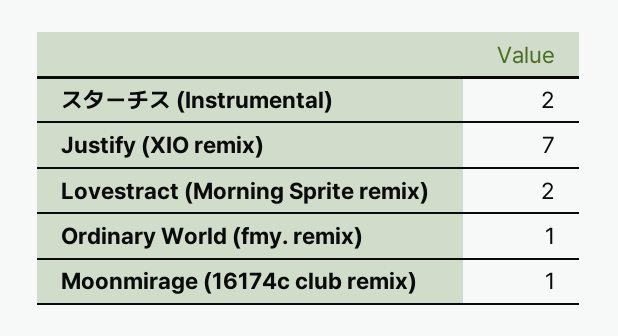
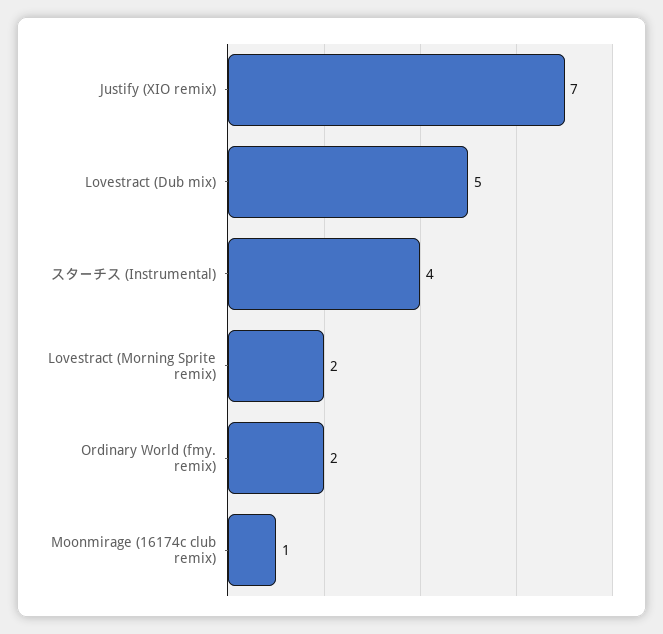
  {
-   "スターチス (Instrumental)": 2,
+   "スターチス (Instrumental)": 4,
    "Justify (XIO remix)": 7,
    "Lovestract (Morning Sprite remix)": 2,
-   "Ordinary World (fmy. remix)": 1,
+   "Ordinary World (fmy. remix)": 2,
-   "Moonmirage (16174c club remix)": 1
+   "Moonmirage (16174c club remix)": 1,
+   "Lovestract (Dub mix)": 5
  }

